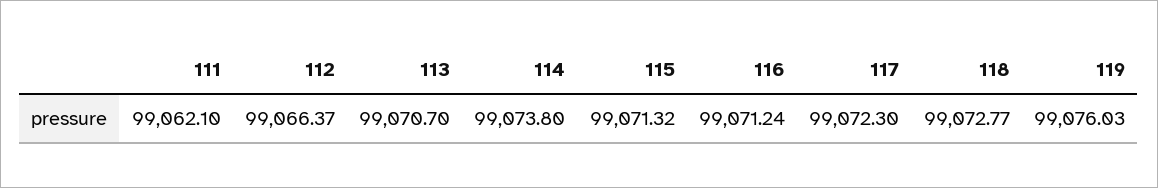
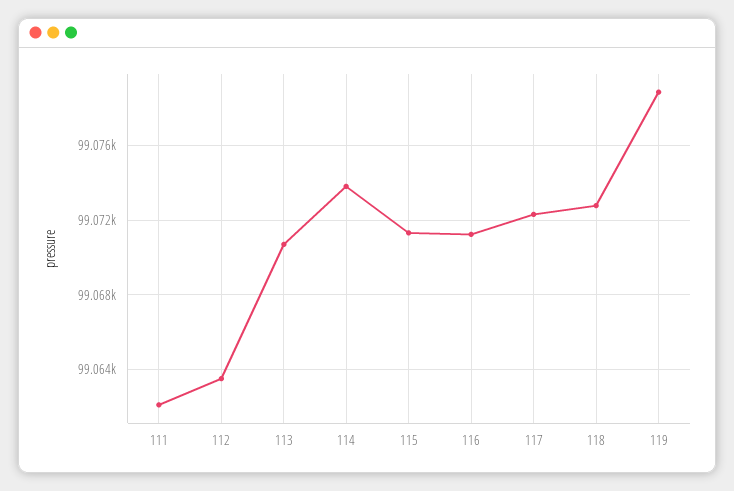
  {
    "111": 99062.1,
-   "112": 99066.37,
+   "112": 99063.5,
    "113": 99070.7,
    "114": 99073.8,
    "115": 99071.32,
    "116": 99071.24,
    "117": 99072.3,
    "118": 99072.77,
-   "119": 99076.03
+   "119": 99079
  }

